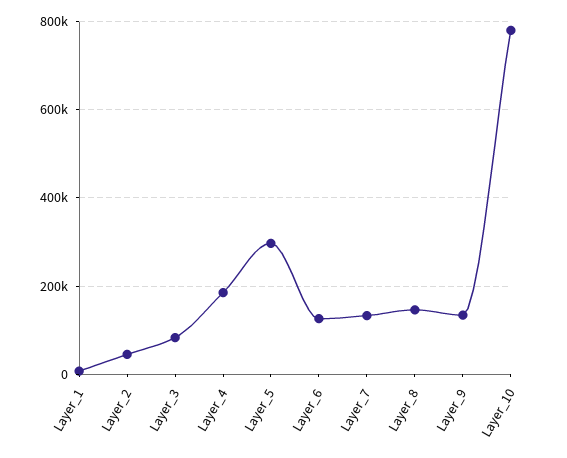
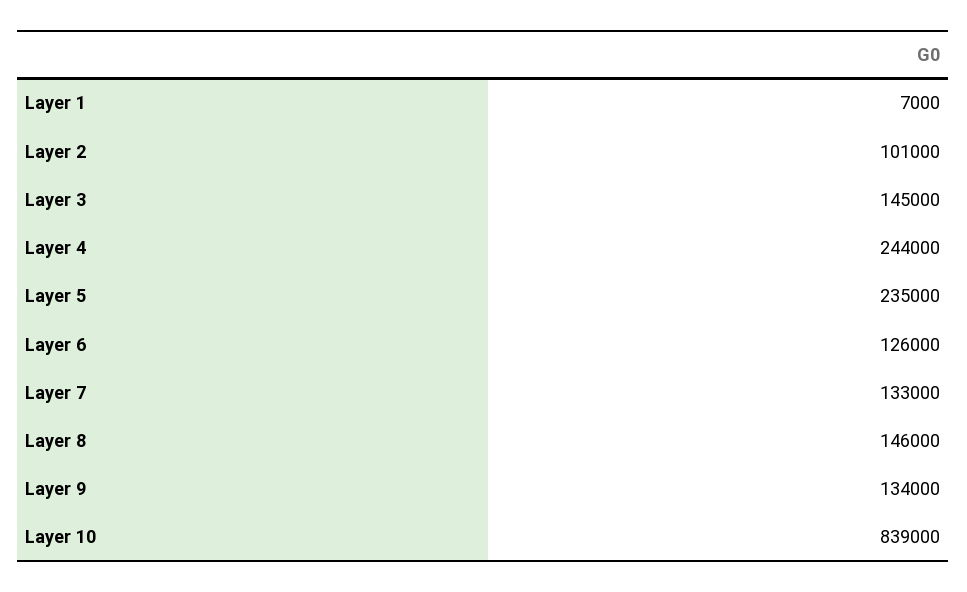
  {
    "Layer_1": 7000,
-   "Layer_2": 40000,
+   "Layer_2": 101000,
-   "Layer_3": 80000,
+   "Layer_3": 145000,
-   "Layer_4": 180000,
+   "Layer_4": 244000,
-   "Layer_5": 300000,
+   "Layer_5": 235000,
    "Layer_6": 126000,
    "Layer_7": 133000,
    "Layer_8": 146000,
    "Layer_9": 134000,
-   "Layer_10": 780000
+   "Layer_10": 839000
  }

